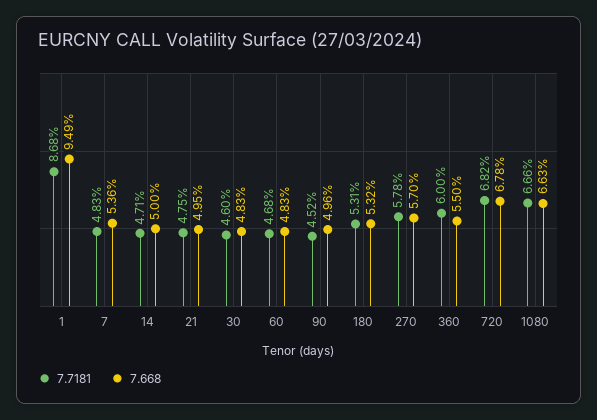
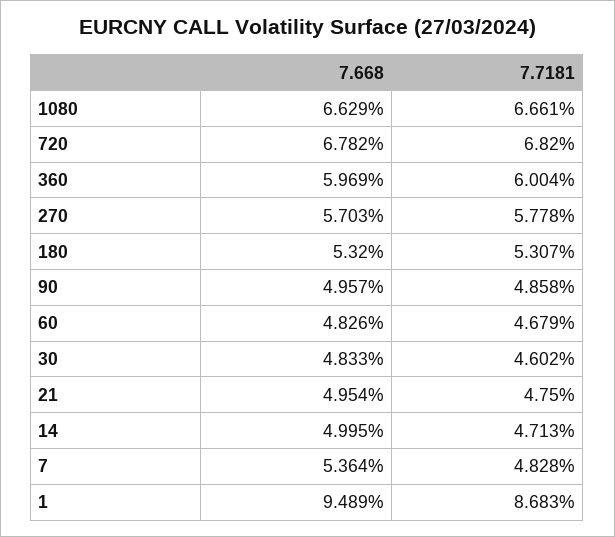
  {
    "7.7181": {
      "1": 8.683,
      "7": 4.828,
      "14": 4.713,
      "21": 4.75,
      "30": 4.602,
      "60": 4.679,
-     "90": 4.52,
+     "90": 4.858,
      "180": 5.307,
      "270": 5.778,
      "360": 6.004,
      "720": 6.82,
      "1080": 6.661
    },
    "7.668": {
      "1": 9.489,
      "7": 5.364,
      "14": 4.995,
      "21": 4.954,
      "30": 4.833,
      "60": 4.826,
      "90": 4.957,
      "180": 5.32,
      "270": 5.703,
-     "360": 5.5,
+     "360": 5.969,
      "720": 6.782,
      "1080": 6.629
    }
  }

